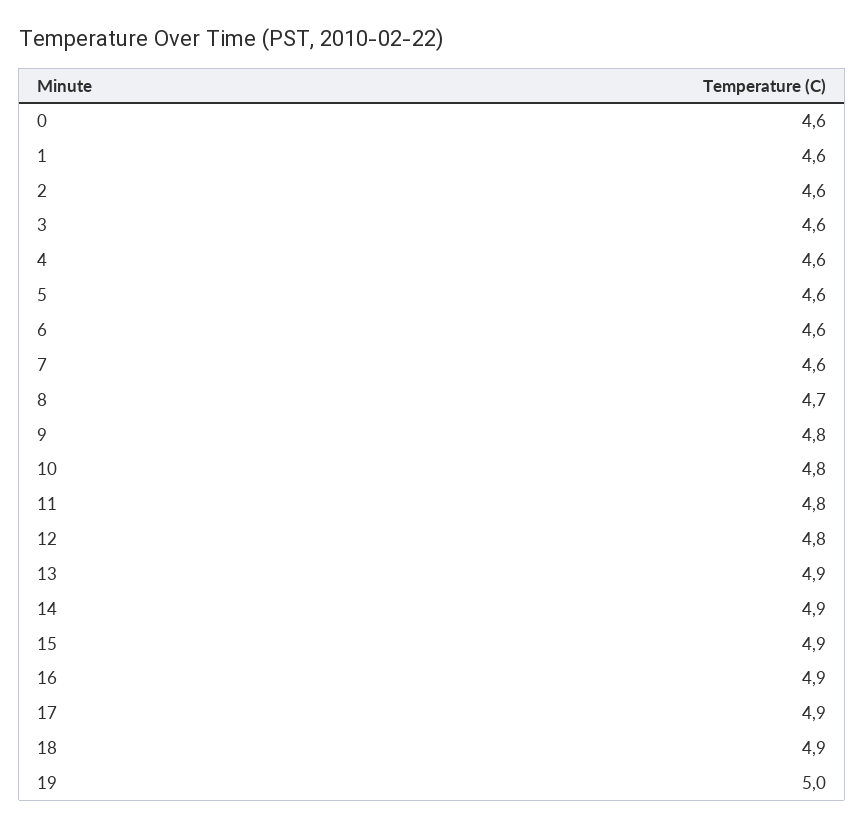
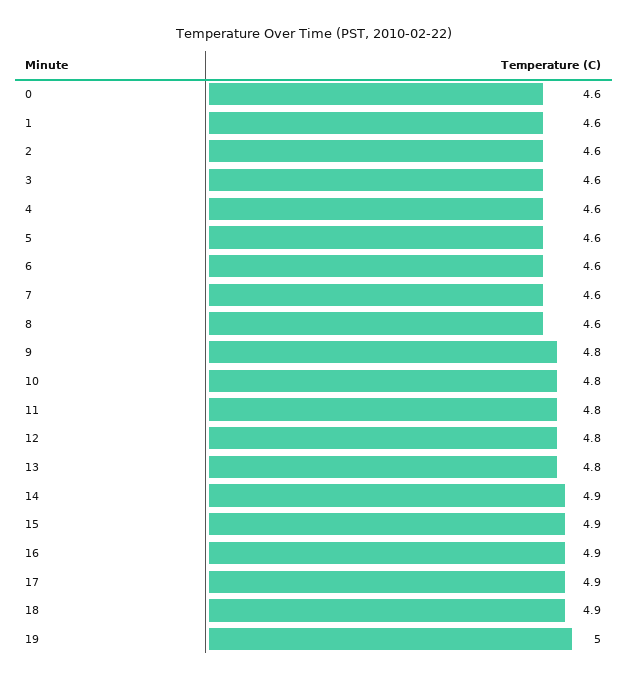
  {
    "0": 4.6,
    "1": 4.6,
    "2": 4.6,
    "3": 4.6,
    "4": 4.6,
    "5": 4.6,
    "6": 4.6,
    "7": 4.6,
-   "8": 4.7,
+   "8": 4.6,
    "9": 4.8,
    "10": 4.8,
    "11": 4.8,
    "12": 4.8,
-   "13": 4.9,
+   "13": 4.8,
    "14": 4.9,
    "15": 4.9,
    "16": 4.9,
    "17": 4.9,
    "18": 4.9,
    "19": 5
  }

